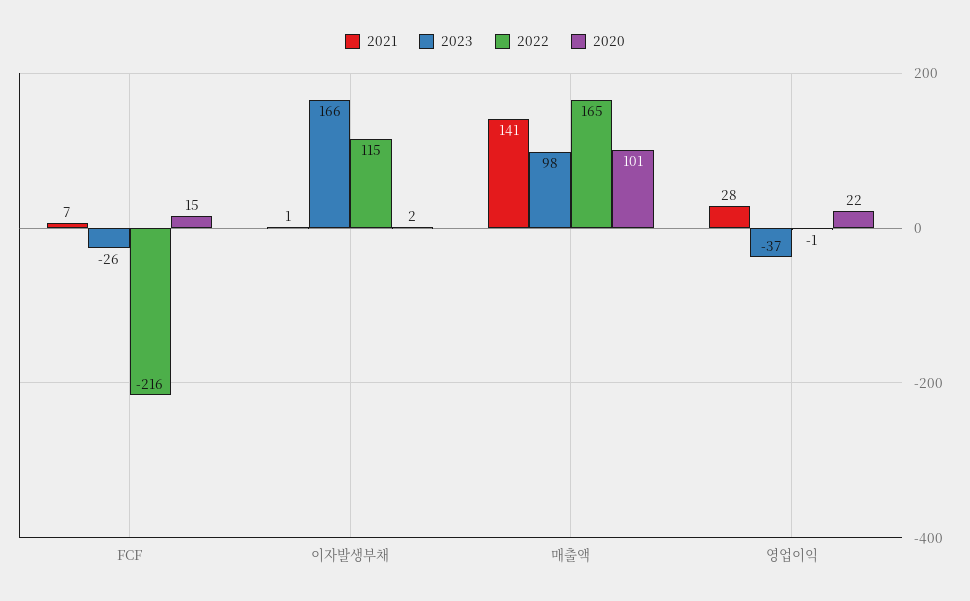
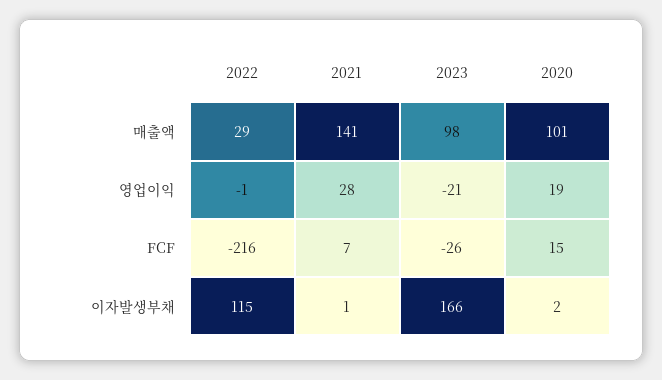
  {
    "2021": {
      "FCF": 7,
      "이자발생부채": 1,
      "매출액": 141,
      "영업이익": 28
    },
    "2023": {
      "FCF": -26,
      "이자발생부채": 166,
      "매출액": 98,
-     "영업이익": -37
+     "영업이익": -21
    },
    "2022": {
      "FCF": -216,
      "이자발생부채": 115,
-     "매출액": 165,
+     "매출액": 29,
      "영업이익": -1
    },
    "2020": {
      "FCF": 15,
      "이자발생부채": 2,
      "매출액": 101,
-     "영업이익": 22
+     "영업이익": 19
    }
  }

